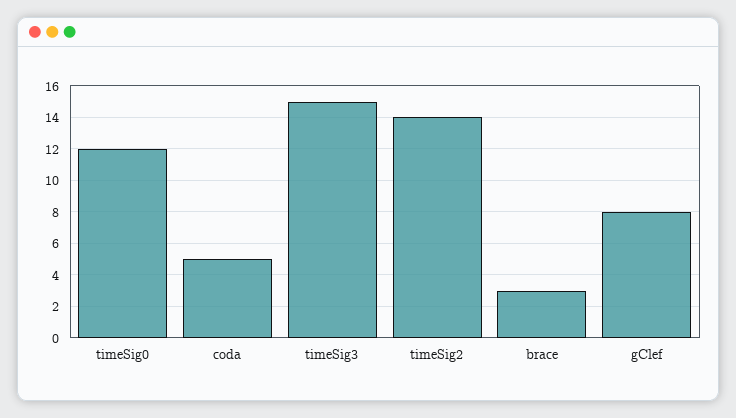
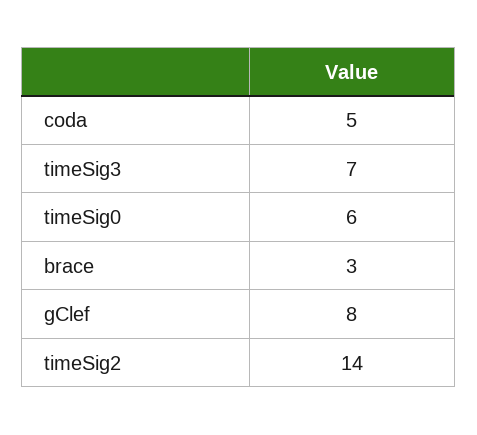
  {
-   "timeSig0": 12,
+   "timeSig0": 6,
    "coda": 5,
-   "timeSig3": 15,
+   "timeSig3": 7,
    "timeSig2": 14,
    "brace": 3,
    "gClef": 8
  }

